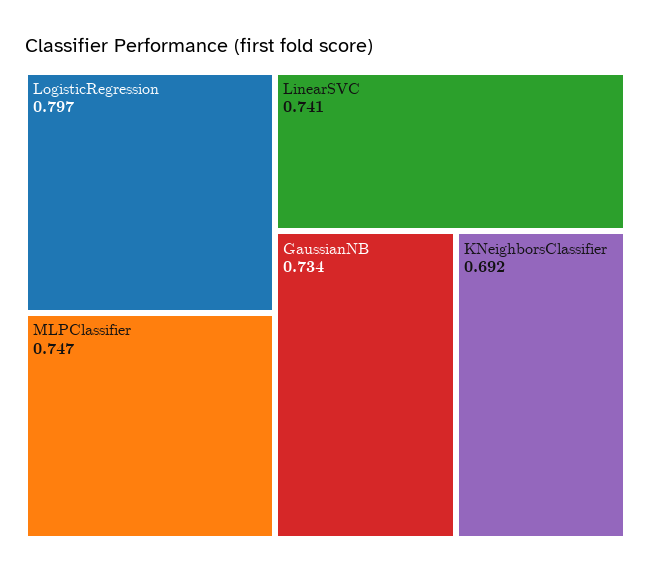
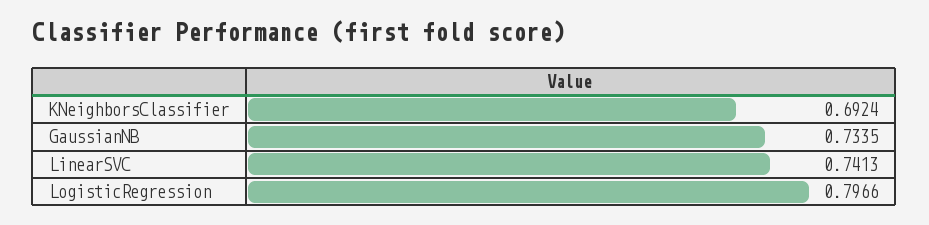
  {
    "LogisticRegression": 0.7966,
-   "MLPClassifier": 0.747,
    "LinearSVC": 0.7413,
    "GaussianNB": 0.7335,
    "KNeighborsClassifier": 0.6924
  }

